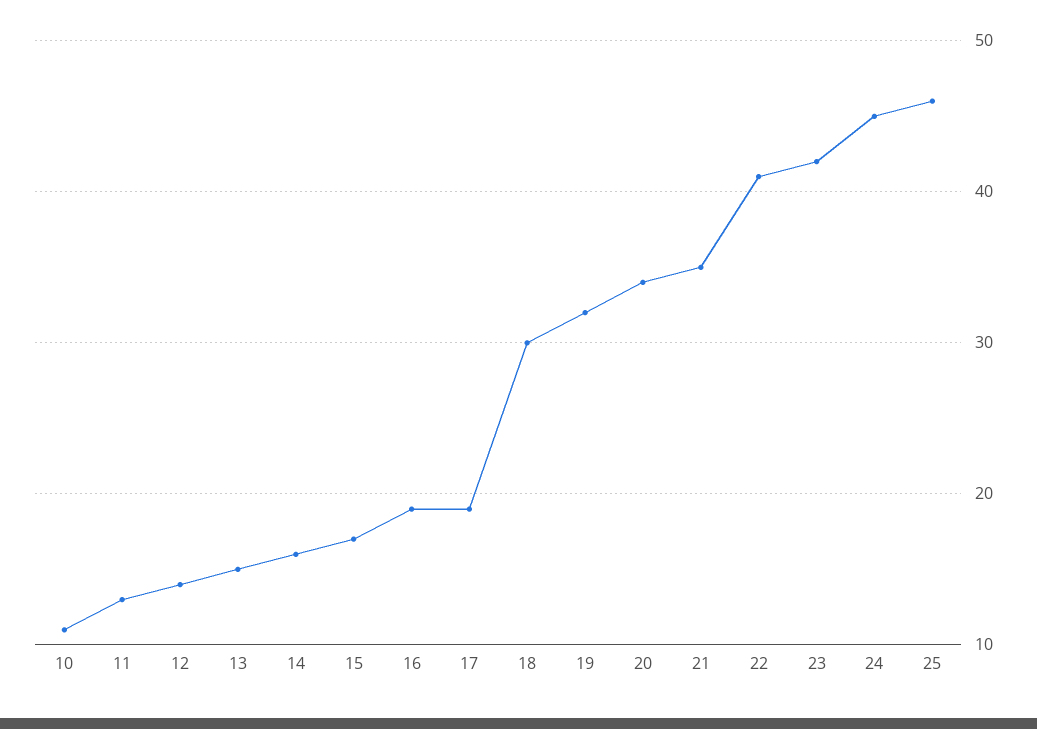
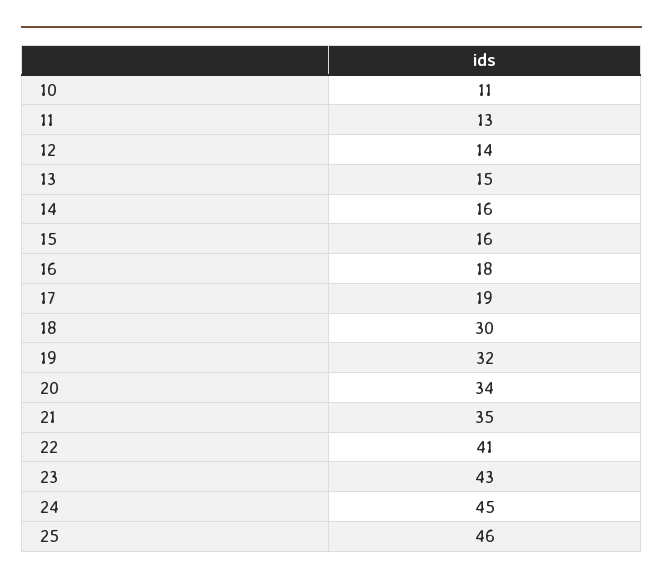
  {
    "10": 11,
    "11": 13,
    "12": 14,
    "13": 15,
    "14": 16,
-   "15": 17,
+   "15": 16,
-   "16": 19,
+   "16": 18,
    "17": 19,
    "18": 30,
    "19": 32,
    "20": 34,
    "21": 35,
    "22": 41,
-   "23": 42,
+   "23": 43,
    "24": 45,
    "25": 46
  }

